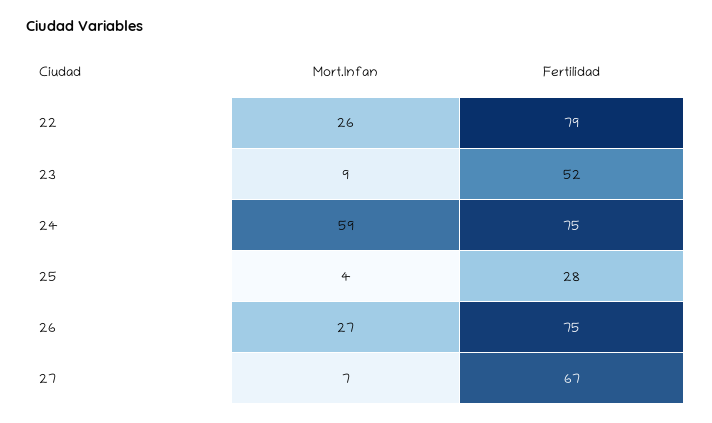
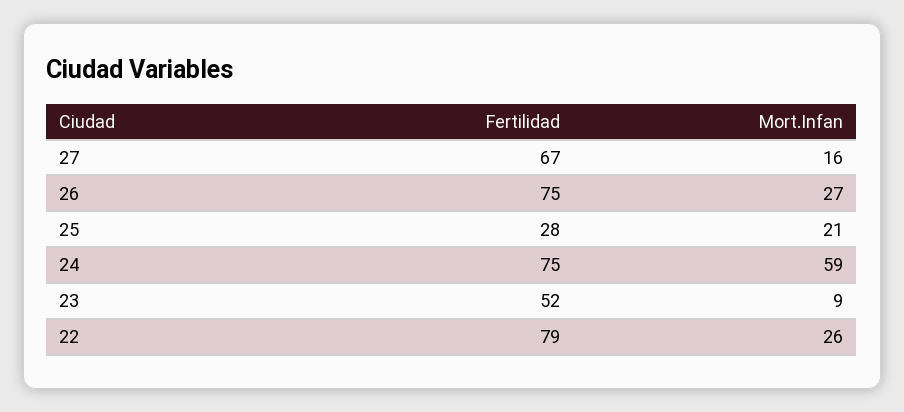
  {
    "Mort.Infan": {
      "22": 26,
      "23": 9,
      "24": 59,
-     "25": 4,
+     "25": 21,
      "26": 27,
-     "27": 7
+     "27": 16
    },
    "Fertilidad": {
      "22": 79,
      "23": 52,
      "24": 75,
      "25": 28,
      "26": 75,
      "27": 67
    }
  }

